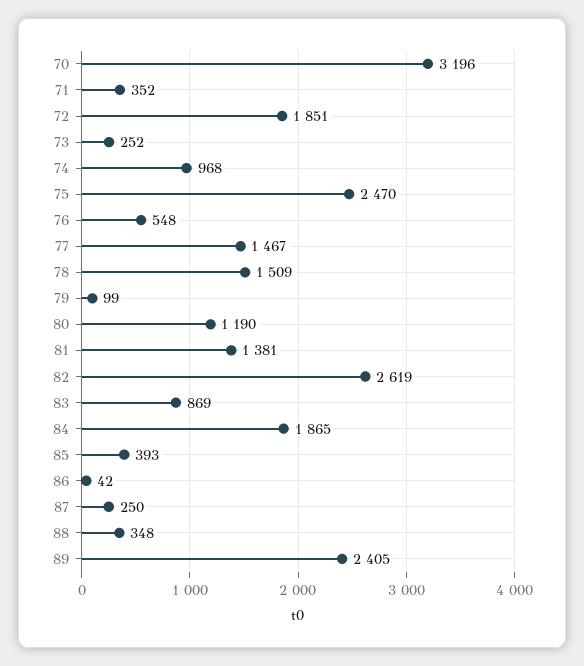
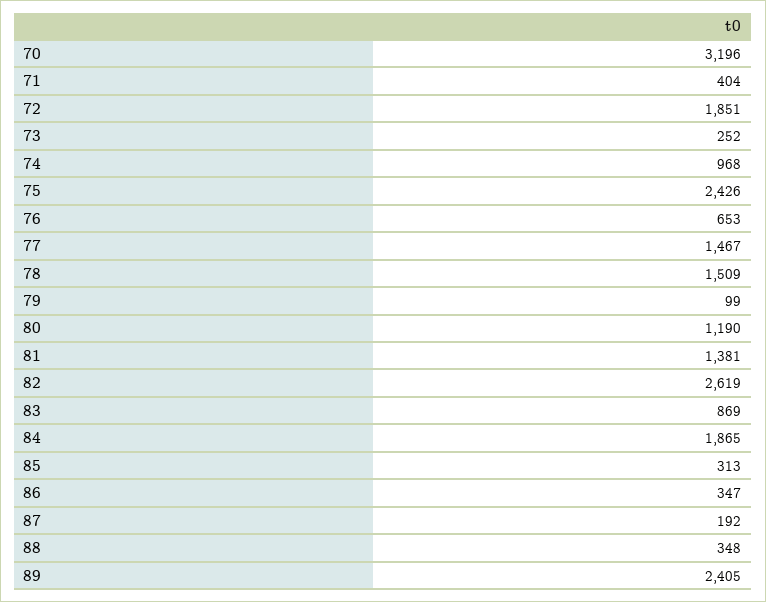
  {
    "70": 3196,
-   "71": 352,
+   "71": 404,
    "72": 1851,
    "73": 252,
    "74": 968,
-   "75": 2470,
+   "75": 2426,
-   "76": 548,
+   "76": 653,
    "77": 1467,
    "78": 1509,
    "79": 99,
    "80": 1190,
    "81": 1381,
    "82": 2619,
    "83": 869,
    "84": 1865,
-   "85": 393,
+   "85": 313,
-   "86": 42,
+   "86": 347,
-   "87": 250,
+   "87": 192,
    "88": 348,
    "89": 2405
  }

